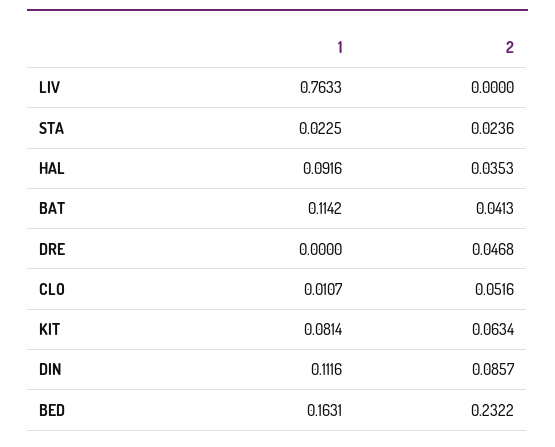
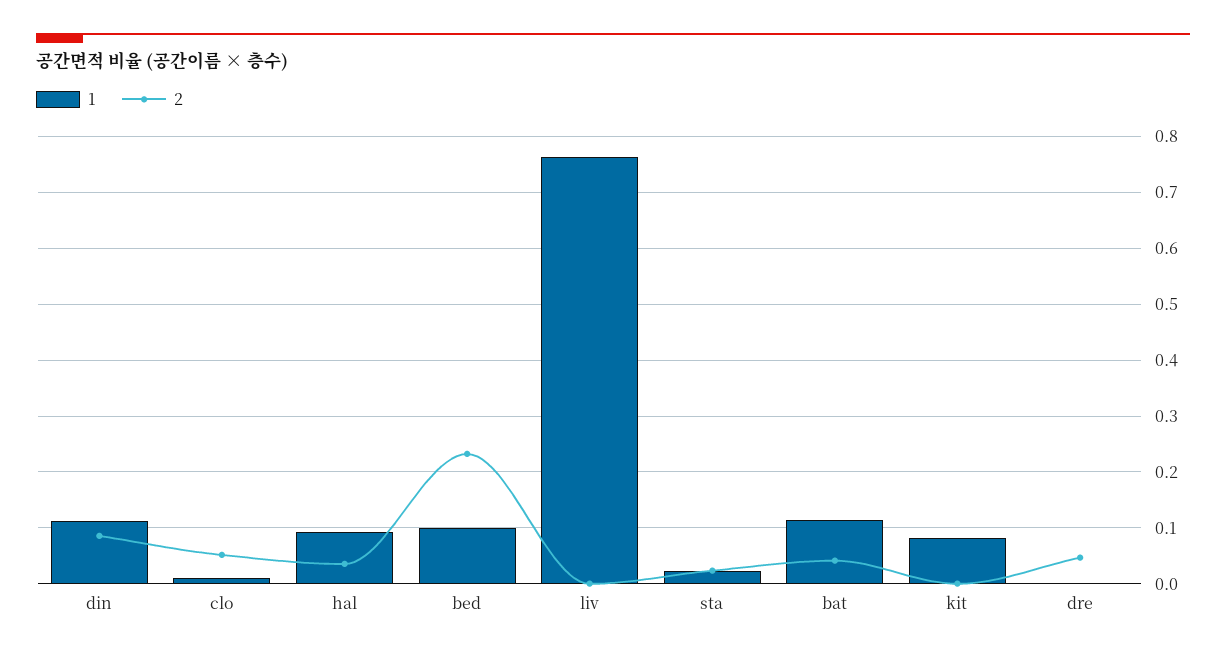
  {
    "1": {
      "LIV": 0.7633,
      "STA": 0.0225,
      "HAL": 0.0916,
      "BAT": 0.1142,
      "DRE": 0,
      "CLO": 0.0107,
      "KIT": 0.0814,
      "DIN": 0.1116,
-     "BED": 0.1631
+     "BED": 0.1
    },
    "2": {
      "LIV": 0,
      "STA": 0.0236,
      "HAL": 0.0353,
      "BAT": 0.0413,
      "DRE": 0.0468,
      "CLO": 0.0516,
-     "KIT": 0.0634,
+     "KIT": 0,
      "DIN": 0.0857,
      "BED": 0.2322
    }
  }

